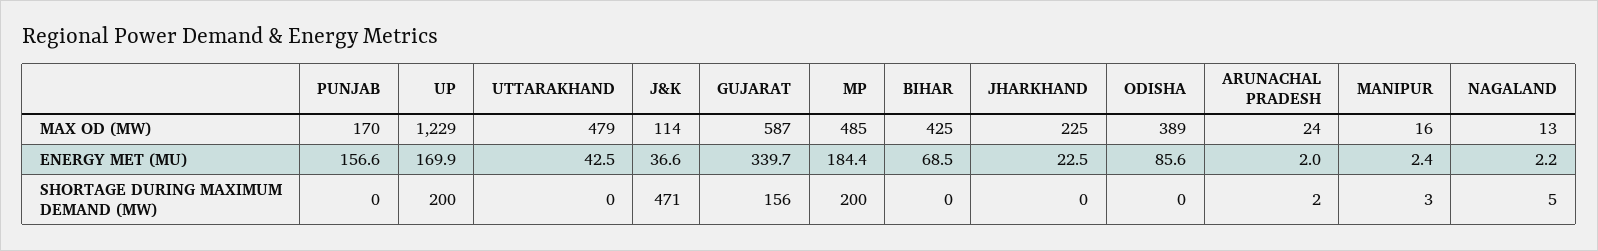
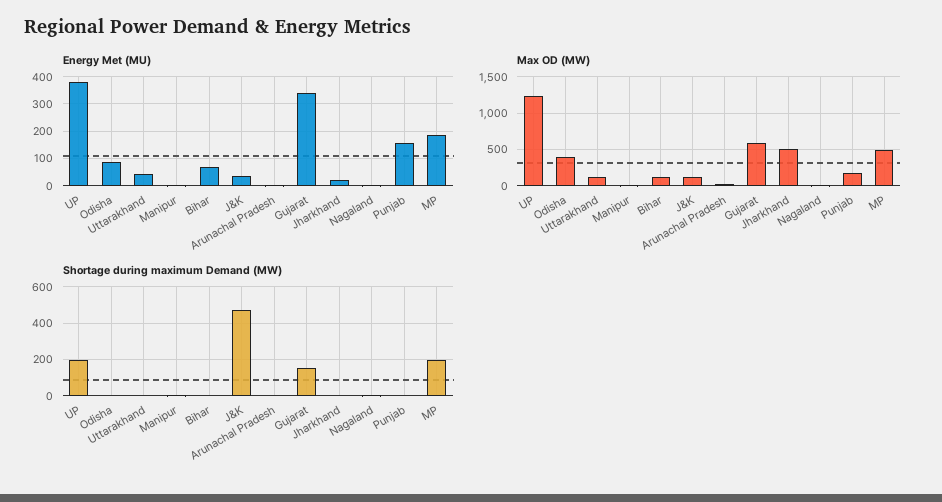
  {
    "MAX OD (MW)": {
      "PUNJAB": 170,
      "UP": 1229,
-     "UTTARAKHAND": 479,
+     "UTTARAKHAND": 100,
      "J&K": 114,
      "GUJARAT": 587,
      "MP": 485,
-     "BIHAR": 425,
+     "BIHAR": 100,
-     "JHARKHAND": 225,
+     "JHARKHAND": 500,
      "ODISHA": 389,
      "ARUNACHAL PRADESH": 24,
      "MANIPUR": 16,
      "NAGALAND": 13
    },
    "ENERGY MET (MU)": {
      "PUNJAB": 156.6,
-     "UP": 169.9,
+     "UP": 375,
      "UTTARAKHAND": 42.5,
      "J&K": 36.6,
      "GUJARAT": 339.7,
      "MP": 184.4,
      "BIHAR": 68.5,
      "JHARKHAND": 22.5,
      "ODISHA": 85.6,
      "ARUNACHAL PRADESH": 2,
      "MANIPUR": 2.4,
      "NAGALAND": 2.2
    },
    "SHORTAGE DURING MAXIMUM DEMAND (MW)": {
      "PUNJAB": 0,
      "UP": 200,
      "UTTARAKHAND": 0,
      "J&K": 471,
      "GUJARAT": 156,
      "MP": 200,
      "BIHAR": 0,
      "JHARKHAND": 0,
      "ODISHA": 0,
      "ARUNACHAL PRADESH": 2,
      "MANIPUR": 3,
      "NAGALAND": 5
    }
  }

